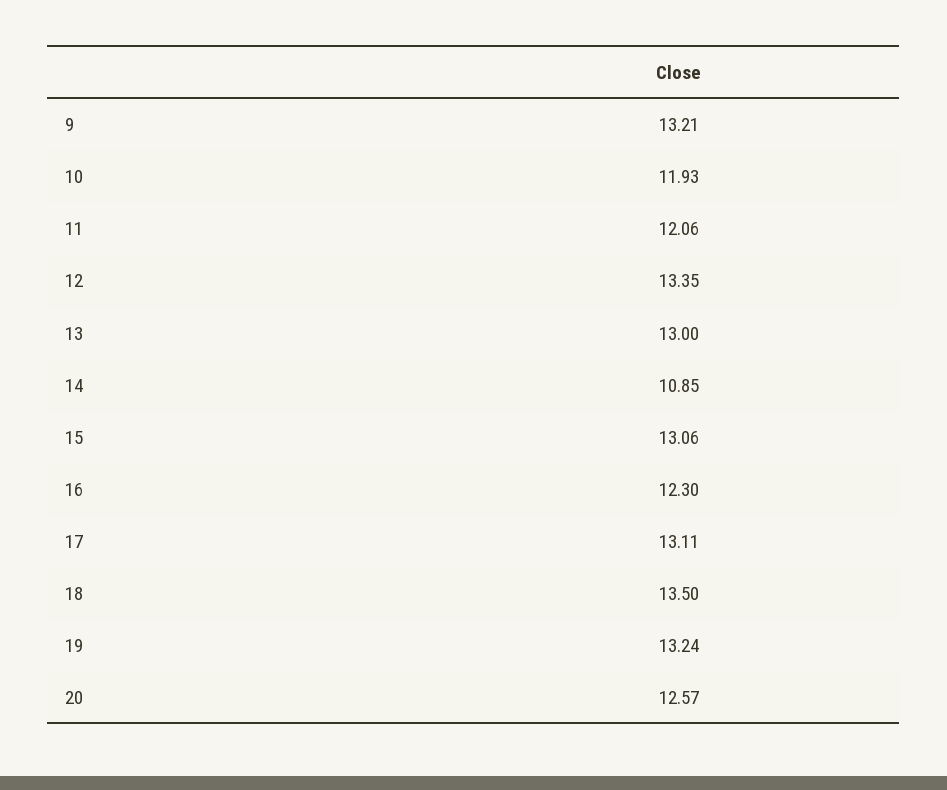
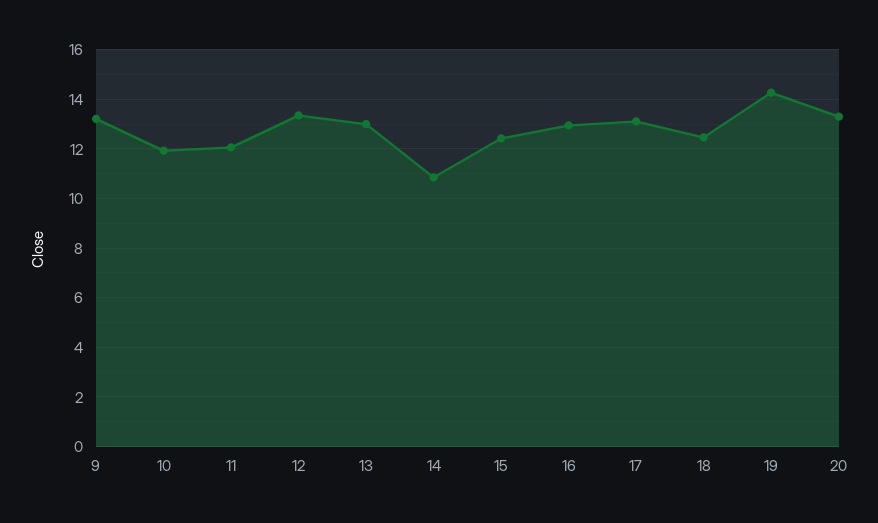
  {
    "9": 13.21,
    "10": 11.93,
    "11": 12.06,
    "12": 13.35,
    "13": 13,
    "14": 10.85,
-   "15": 13.06,
+   "15": 12.5,
-   "16": 12.3,
+   "16": 13,
    "17": 13.11,
-   "18": 13.5,
+   "18": 12.5,
-   "19": 13.24,
+   "19": 14.25,
-   "20": 12.57
+   "20": 13.25
  }

